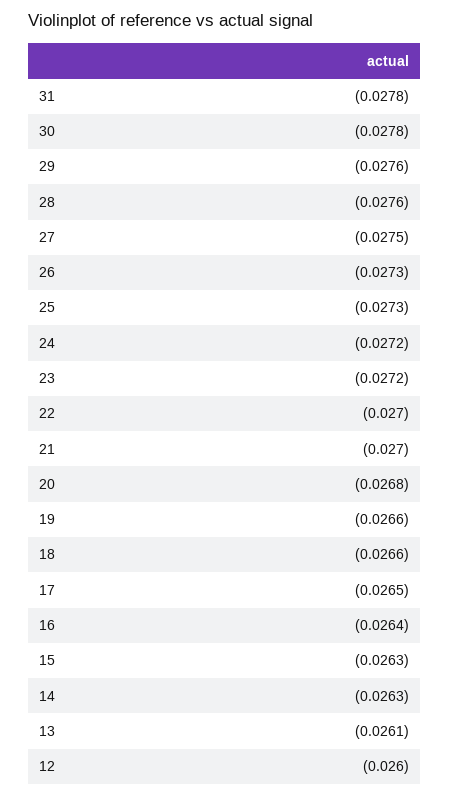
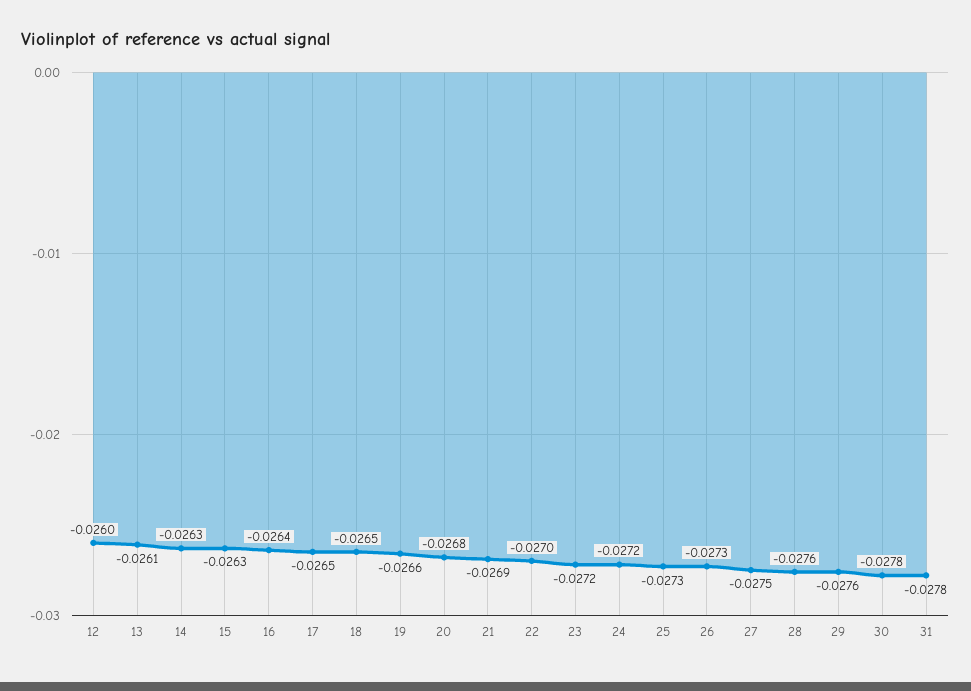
  {
    "31": -0.0278,
    "30": -0.0278,
    "29": -0.0276,
    "28": -0.0276,
    "27": -0.0275,
    "26": -0.0273,
    "25": -0.0273,
    "24": -0.0272,
    "23": -0.0272,
    "22": -0.027,
-   "21": -0.027,
+   "21": -0.0269,
    "20": -0.0268,
    "19": -0.0266,
-   "18": -0.0266,
+   "18": -0.0265,
    "17": -0.0265,
    "16": -0.0264,
    "15": -0.0263,
    "14": -0.0263,
    "13": -0.0261,
    "12": -0.026
  }

